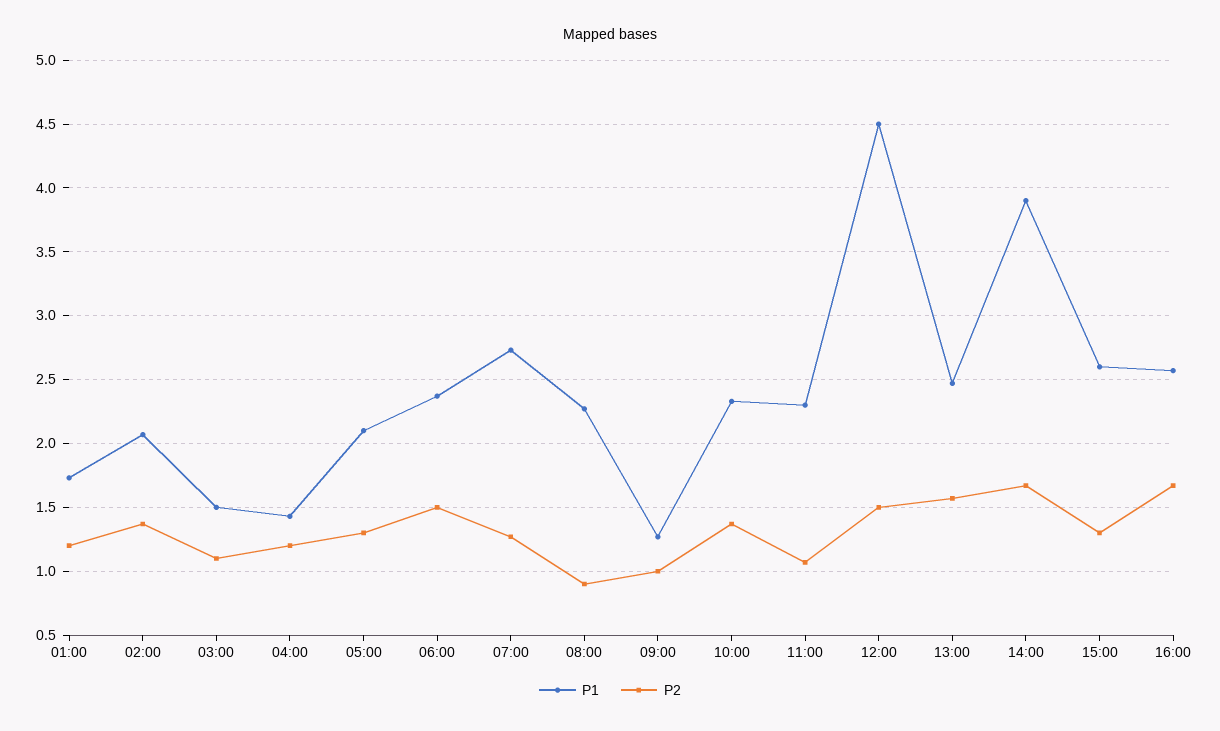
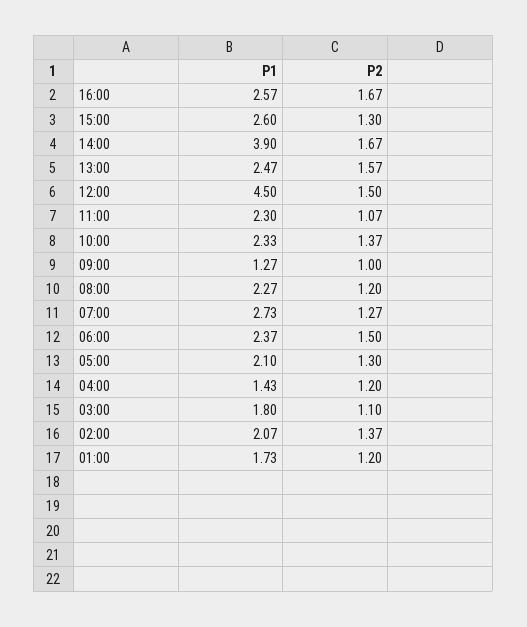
  {
    "P1": {
      "01:00": 1.73,
      "02:00": 2.07,
-     "03:00": 1.5,
+     "03:00": 1.8,
      "04:00": 1.43,
      "05:00": 2.1,
      "06:00": 2.37,
      "07:00": 2.73,
      "08:00": 2.27,
      "09:00": 1.27,
      "10:00": 2.33,
      "11:00": 2.3,
      "12:00": 4.5,
      "13:00": 2.47,
      "14:00": 3.9,
      "15:00": 2.6,
      "16:00": 2.57
    },
    "P2": {
      "01:00": 1.2,
      "02:00": 1.37,
      "03:00": 1.1,
      "04:00": 1.2,
      "05:00": 1.3,
      "06:00": 1.5,
      "07:00": 1.27,
-     "08:00": 0.9,
+     "08:00": 1.2,
      "09:00": 1,
      "10:00": 1.37,
      "11:00": 1.07,
      "12:00": 1.5,
      "13:00": 1.57,
      "14:00": 1.67,
      "15:00": 1.3,
      "16:00": 1.67
    }
  }

